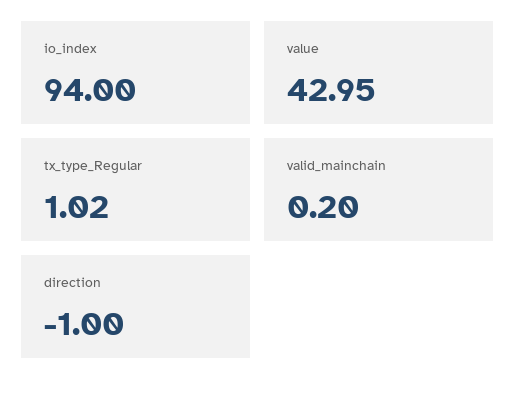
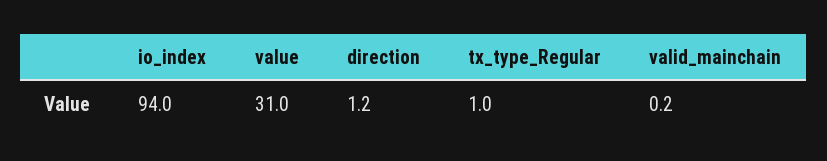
  {
    "io_index": 94,
-   "value": 42.95,
+   "value": 31,
-   "tx_type_Regular": 1.02,
+   "tx_type_Regular": 1,
    "valid_mainchain": 0.2,
-   "direction": -1
+   "direction": 1.2
  }

